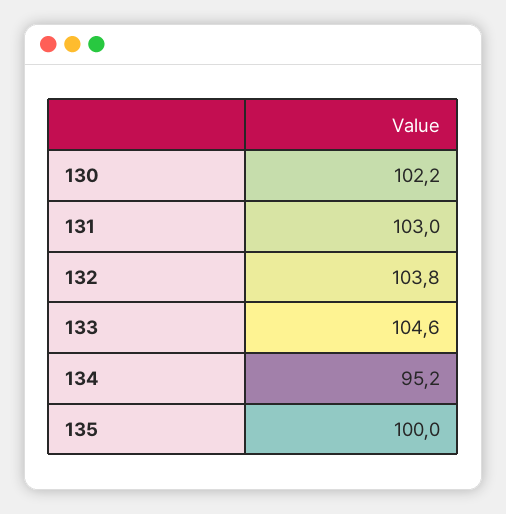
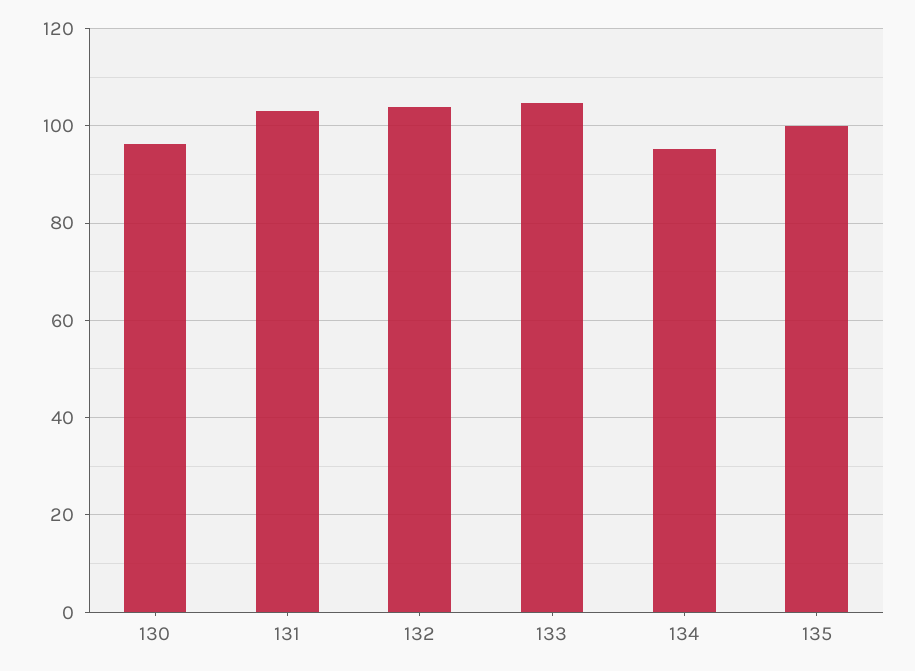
  {
-   "130": 102.2,
+   "130": 96,
    "131": 103,
    "132": 103.8,
    "133": 104.6,
    "134": 95.2,
    "135": 100
  }

